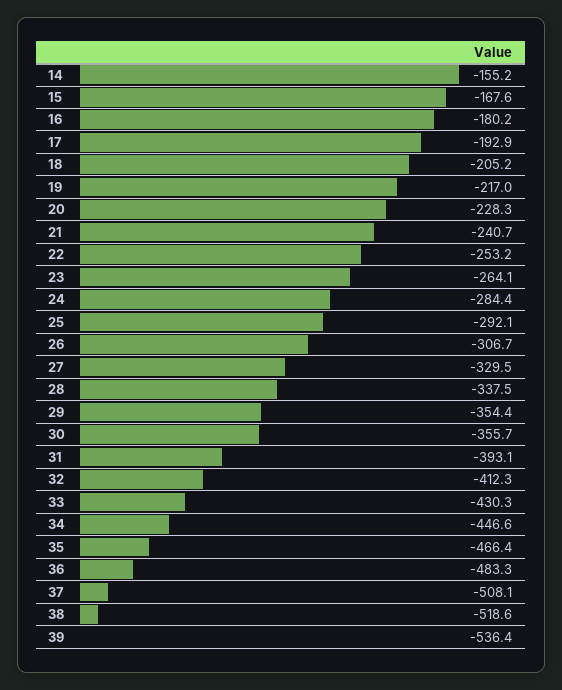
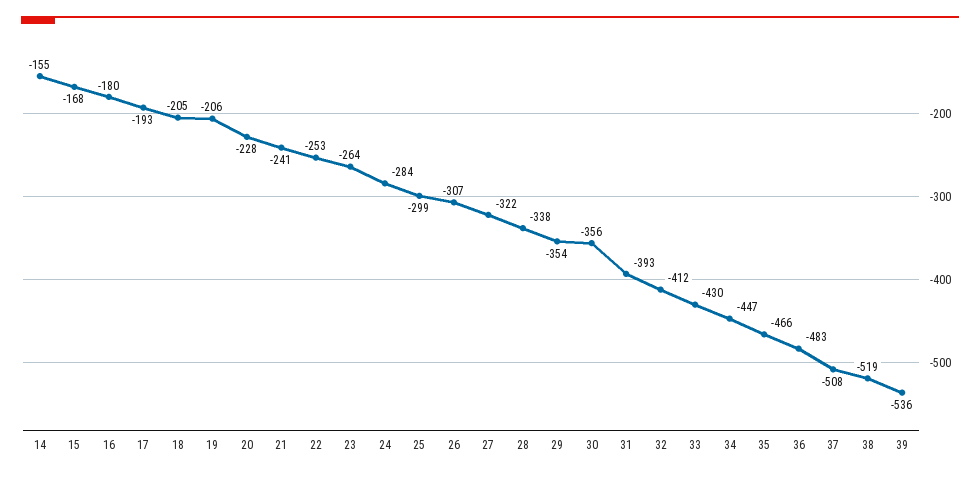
  {
    "14": -155.2,
    "15": -167.6,
    "16": -180.2,
    "17": -192.9,
    "18": -205.2,
-   "19": -217,
+   "19": -206,
    "20": -228.3,
    "21": -240.7,
    "22": -253.2,
    "23": -264.1,
    "24": -284.4,
-   "25": -292.1,
+   "25": -299,
    "26": -306.7,
-   "27": -329.5,
+   "27": -322,
    "28": -337.5,
    "29": -354.4,
    "30": -355.7,
    "31": -393.1,
    "32": -412.3,
    "33": -430.3,
    "34": -446.6,
    "35": -466.4,
    "36": -483.3,
    "37": -508.1,
    "38": -518.6,
    "39": -536.4
  }

